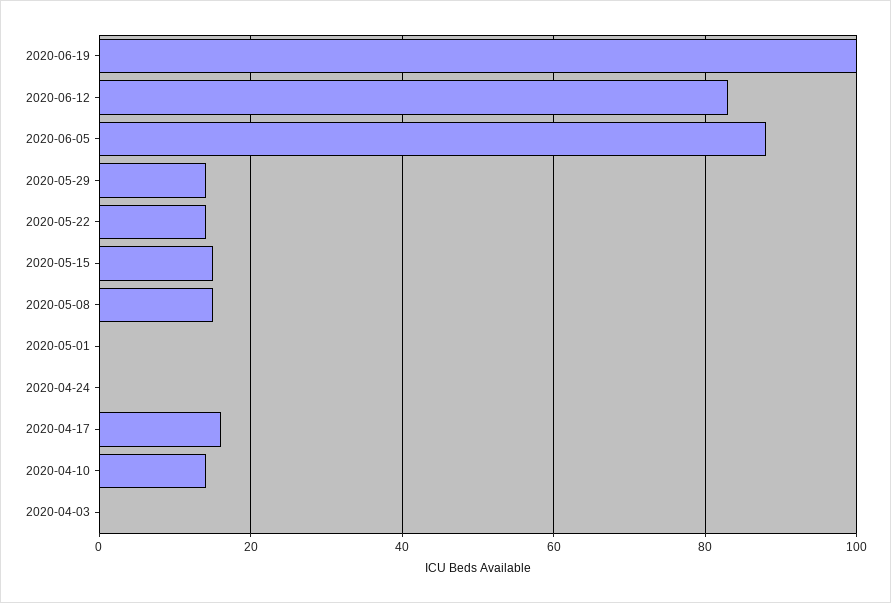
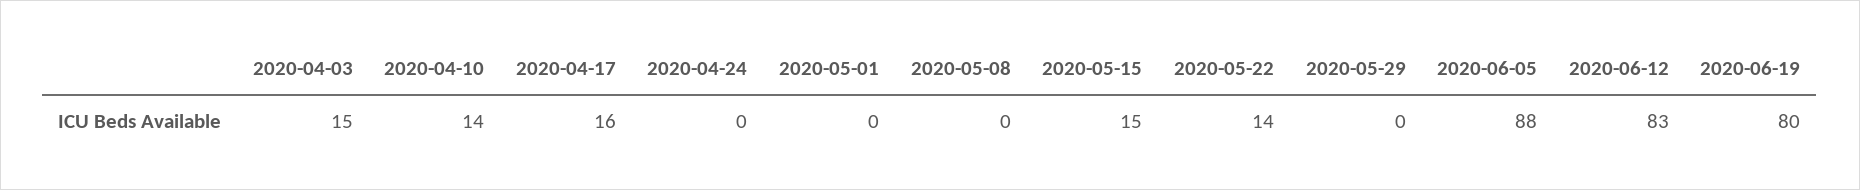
  {
-   "2020-06-19": 100,
+   "2020-06-19": 80,
    "2020-06-12": 83,
    "2020-06-05": 88,
-   "2020-05-29": 15,
+   "2020-05-29": 0,
    "2020-05-22": 14,
    "2020-05-15": 15,
-   "2020-05-08": 15,
+   "2020-05-08": 0,
    "2020-05-01": 0,
    "2020-04-24": 0,
    "2020-04-17": 16,
    "2020-04-10": 14,
-   "2020-04-03": 0
+   "2020-04-03": 15
  }

